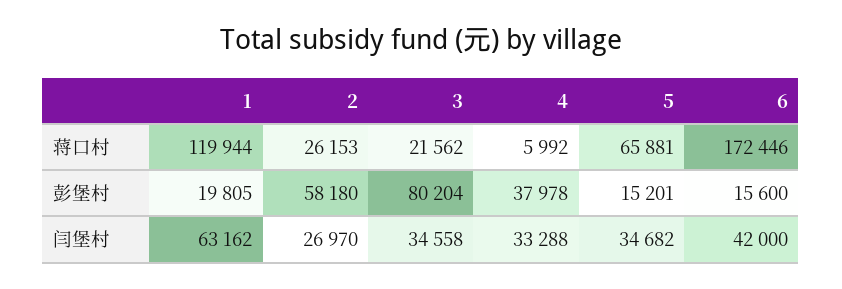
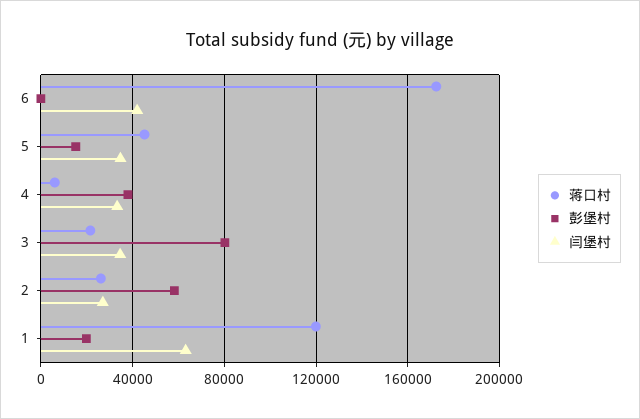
  {
    "蒋口村": {
      "1": 119944,
      "2": 26153,
      "3": 21562,
      "4": 5992,
-     "5": 65881,
+     "5": 45000,
      "6": 172446
    },
    "彭堡村": {
      "1": 19805,
      "2": 58180,
      "3": 80204,
      "4": 37978,
      "5": 15201,
-     "6": 15600
+     "6": 0
    },
    "闫堡村": {
      "1": 63162,
      "2": 26970,
      "3": 34558,
      "4": 33288,
      "5": 34682,
      "6": 42000
    }
  }

